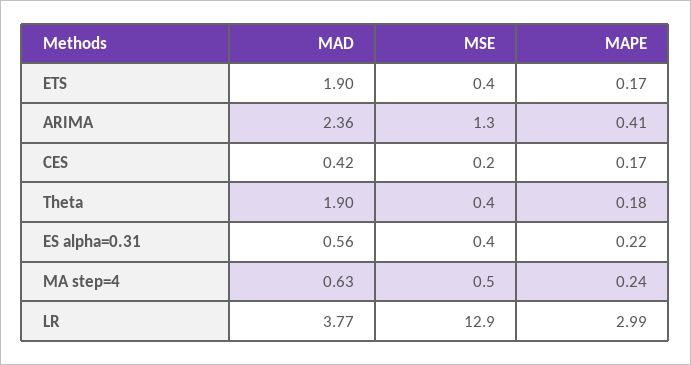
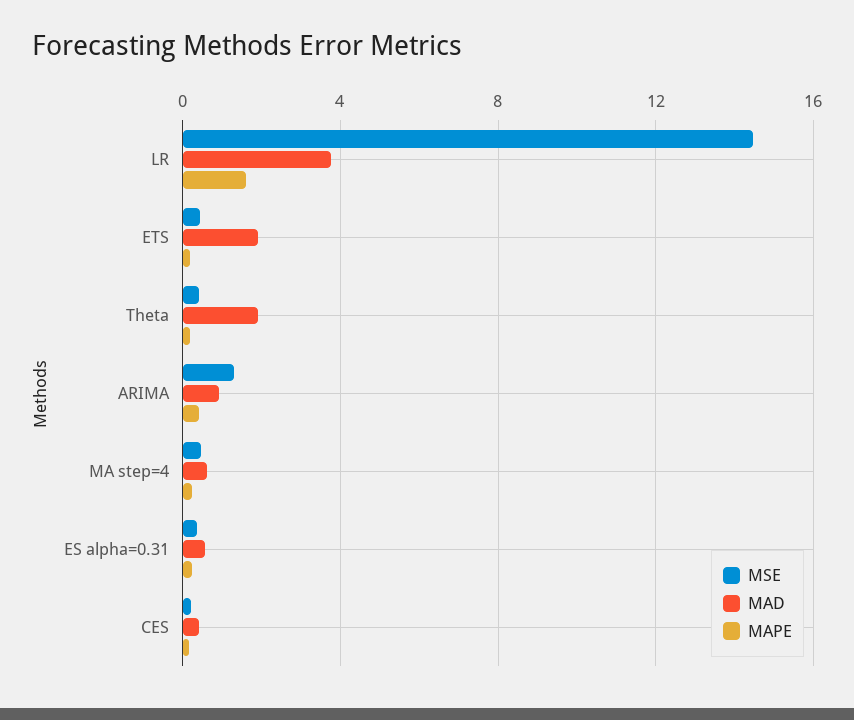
  {
    "MAD": {
      "ETS": 1.9,
-     "ARIMA": 2.36,
+     "ARIMA": 1,
      "CES": 0.42,
      "Theta": 1.9,
      "ES alpha=0.31": 0.56,
      "MA step=4": 0.63,
      "LR": 3.77
    },
    "MSE": {
      "ETS": 0.4,
      "ARIMA": 1.3,
      "CES": 0.2,
      "Theta": 0.4,
      "ES alpha=0.31": 0.4,
      "MA step=4": 0.5,
-     "LR": 12.9
+     "LR": 14.5
    },
    "MAPE": {
      "ETS": 0.17,
      "ARIMA": 0.41,
      "CES": 0.17,
      "Theta": 0.18,
      "ES alpha=0.31": 0.22,
      "MA step=4": 0.24,
-     "LR": 2.99
+     "LR": 1.5
    }
  }

